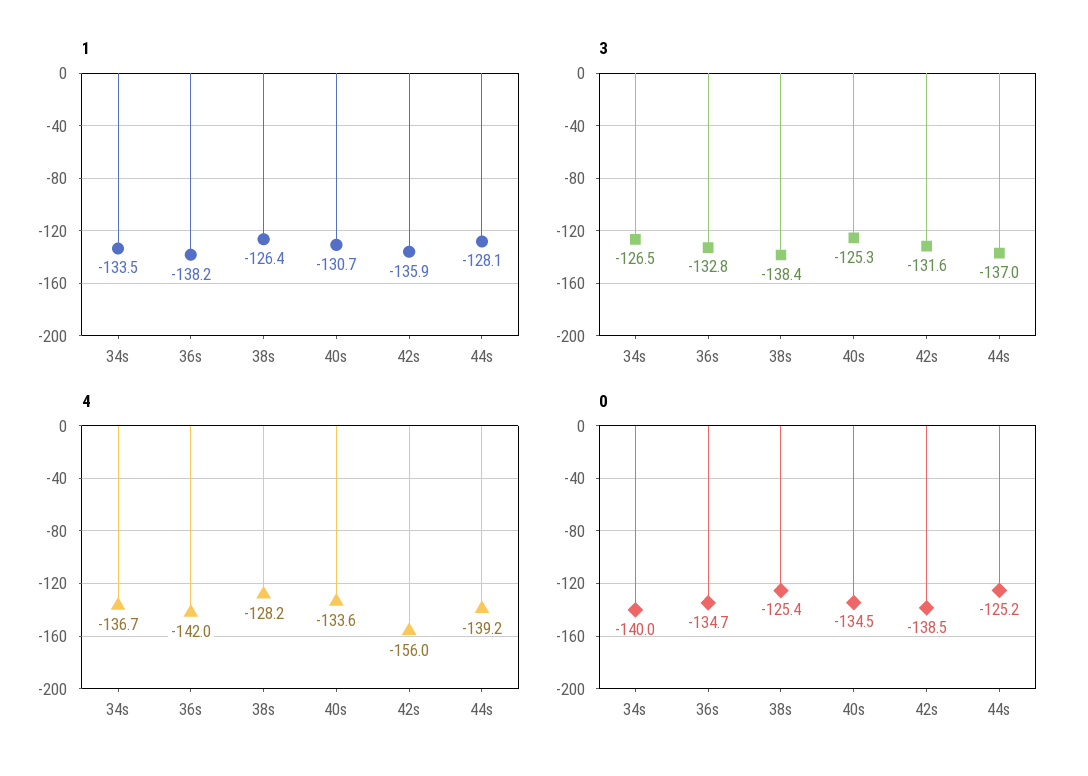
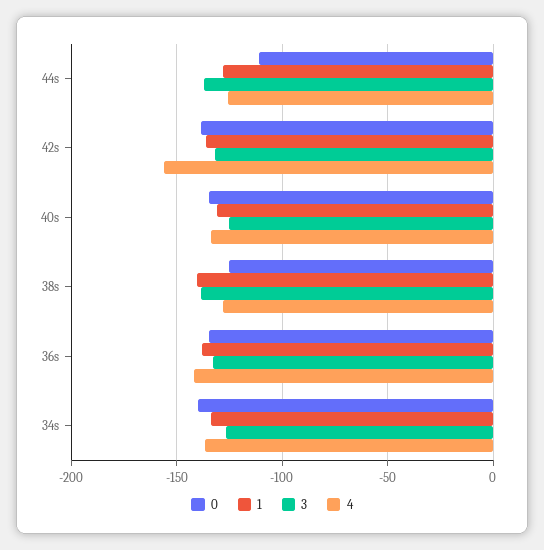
  {
    "1": {
      "34s": -133.5,
      "36s": -138.2,
-     "38s": -126.4,
+     "38s": -140,
      "40s": -130.7,
      "42s": -135.9,
      "44s": -128.1
    },
    "3": {
      "34s": -126.5,
      "36s": -132.8,
      "38s": -138.4,
      "40s": -125.3,
      "42s": -131.6,
      "44s": -137
    },
    "4": {
      "34s": -136.7,
      "36s": -142,
      "38s": -128.2,
      "40s": -133.6,
      "42s": -156,
-     "44s": -139.2
+     "44s": -125
    },
    "0": {
      "34s": -140,
      "36s": -134.7,
      "38s": -125.4,
      "40s": -134.5,
      "42s": -138.5,
-     "44s": -125.2
+     "44s": -110
    }
  }

